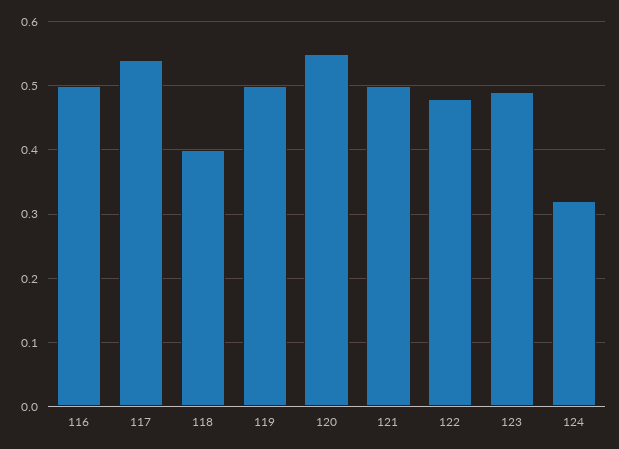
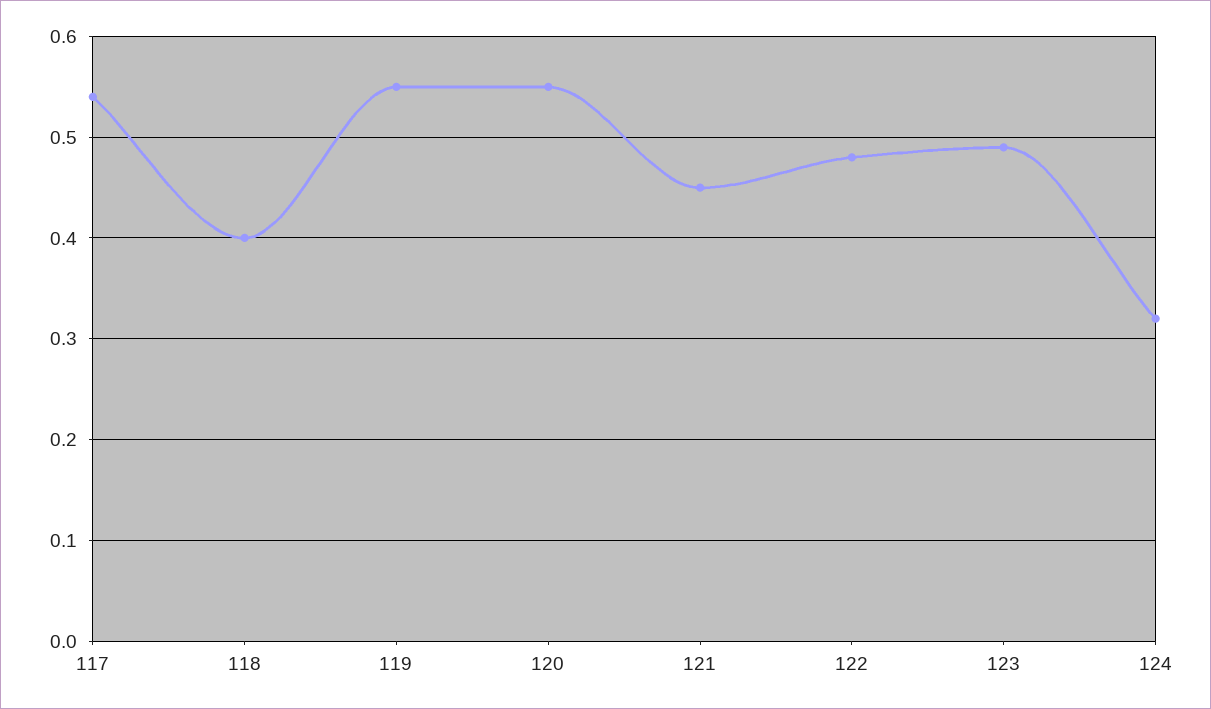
  {
-   "116": 0.5,
    "117": 0.54,
    "118": 0.4,
-   "119": 0.5,
+   "119": 0.55,
    "120": 0.55,
-   "121": 0.5,
+   "121": 0.45,
    "122": 0.48,
    "123": 0.49,
    "124": 0.32
  }

